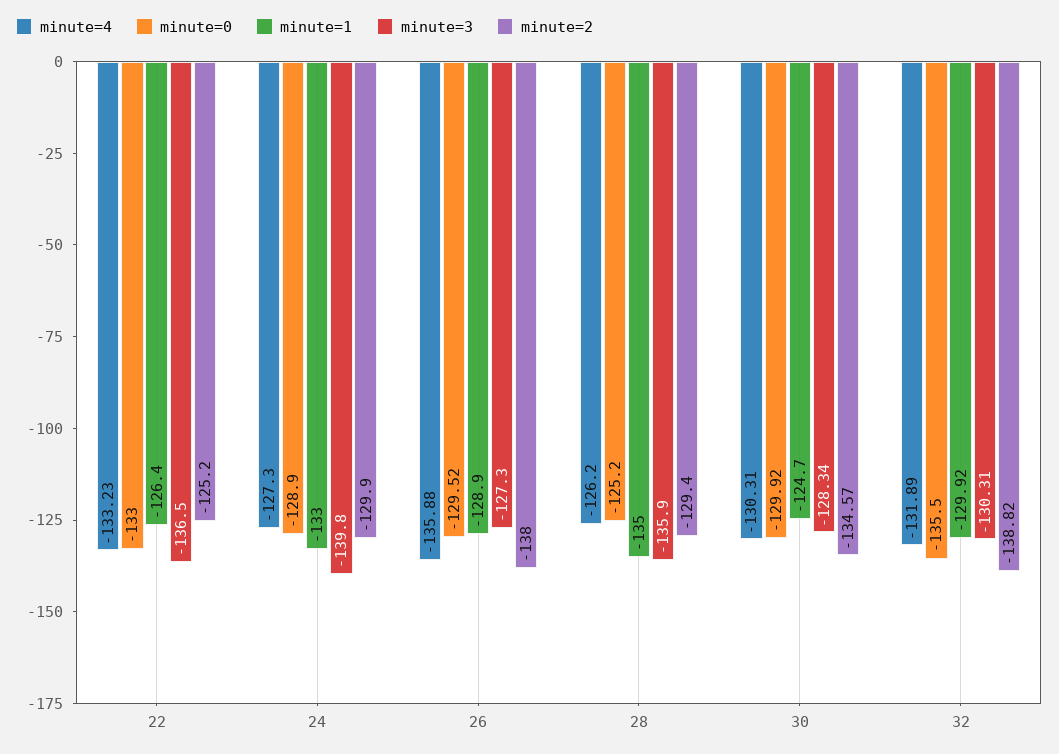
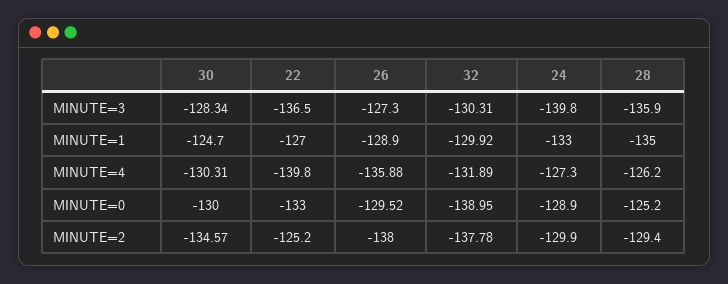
  {
    "minute=4": {
-     "22": -133.23,
+     "22": -139.8,
      "24": -127.3,
      "26": -135.88,
      "28": -126.2,
      "30": -130.31,
      "32": -131.89
    },
    "minute=0": {
      "22": -133,
      "24": -128.9,
      "26": -129.52,
      "28": -125.2,
-     "30": -129.92,
+     "30": -130,
-     "32": -135.5
+     "32": -138.95
    },
    "minute=1": {
-     "22": -126.4,
+     "22": -127,
      "24": -133,
      "26": -128.9,
      "28": -135,
      "30": -124.7,
      "32": -129.92
    },
    "minute=3": {
      "22": -136.5,
      "24": -139.8,
      "26": -127.3,
      "28": -135.9,
      "30": -128.34,
      "32": -130.31
    },
    "minute=2": {
      "22": -125.2,
      "24": -129.9,
      "26": -138,
      "28": -129.4,
      "30": -134.57,
-     "32": -138.82
+     "32": -137.78
    }
  }

